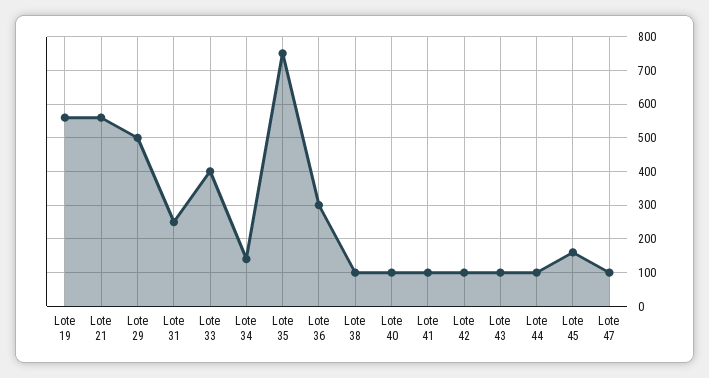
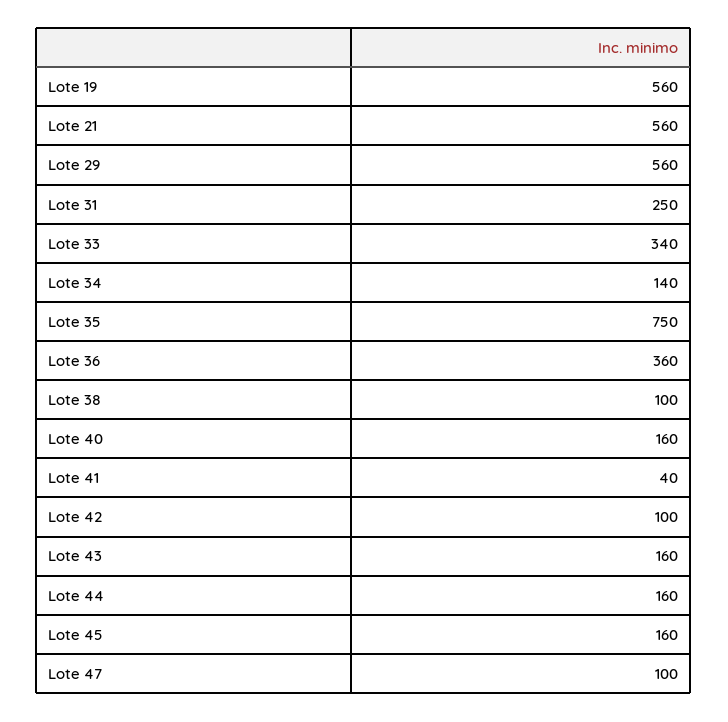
  {
    "Lote 19": 560,
    "Lote 21": 560,
-   "Lote 29": 500,
+   "Lote 29": 560,
    "Lote 31": 250,
-   "Lote 33": 400,
+   "Lote 33": 340,
    "Lote 34": 140,
    "Lote 35": 750,
-   "Lote 36": 300,
+   "Lote 36": 360,
    "Lote 38": 100,
-   "Lote 40": 100,
+   "Lote 40": 160,
-   "Lote 41": 100,
+   "Lote 41": 40,
    "Lote 42": 100,
-   "Lote 43": 100,
+   "Lote 43": 160,
-   "Lote 44": 100,
+   "Lote 44": 160,
    "Lote 45": 160,
    "Lote 47": 100
  }

